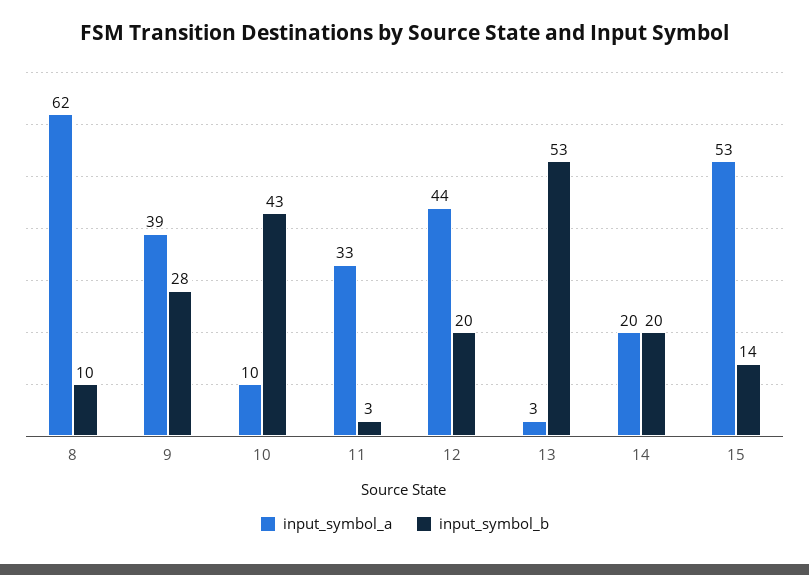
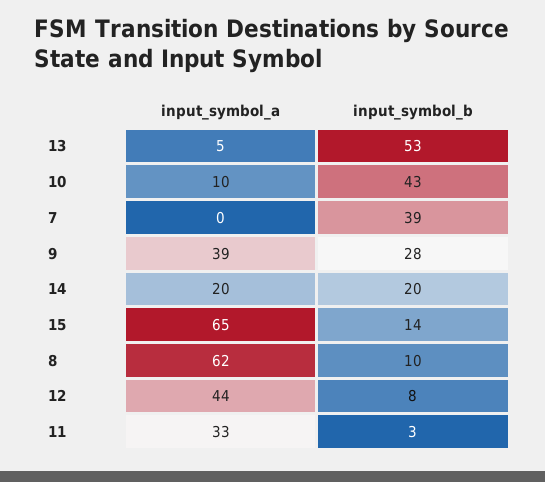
  {
    "input_symbol_a": {
      "8": 62,
      "9": 39,
      "10": 10,
      "11": 33,
      "12": 44,
-     "13": 3,
+     "13": 5,
      "14": 20,
-     "15": 53
+     "15": 65,
+     "7": 0
    },
    "input_symbol_b": {
      "8": 10,
      "9": 28,
      "10": 43,
      "11": 3,
-     "12": 20,
+     "12": 8,
      "13": 53,
      "14": 20,
-     "15": 14
+     "15": 14,
+     "7": 39
    }
  }

